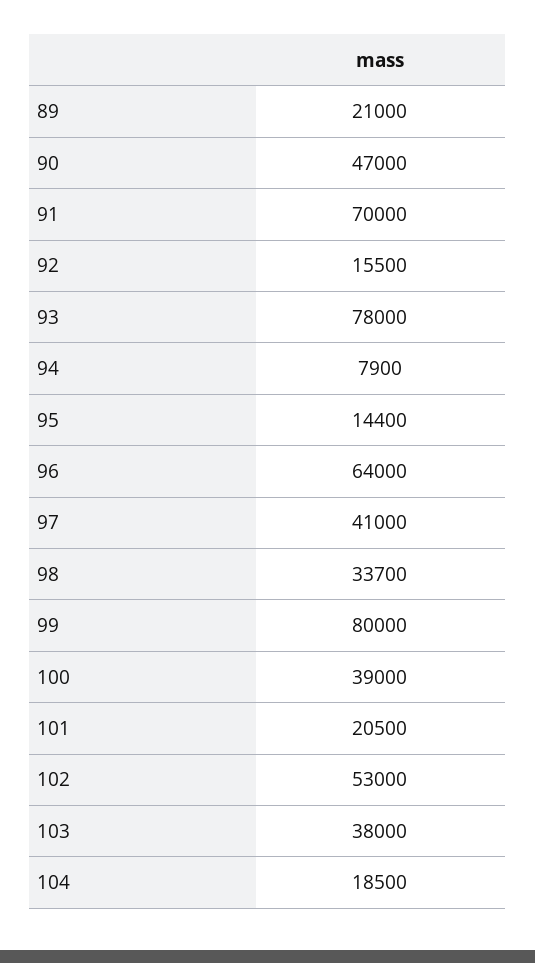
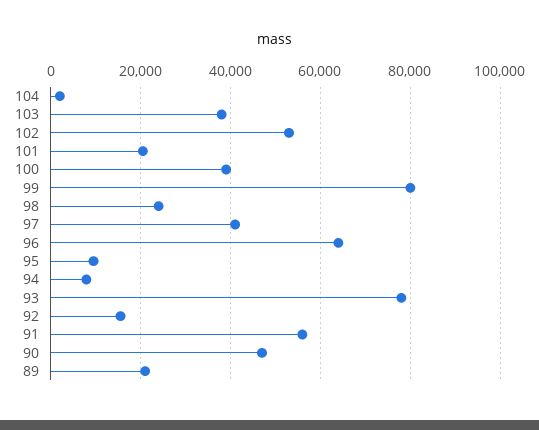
  {
    "89": 21000,
    "90": 47000,
-   "91": 70000,
+   "91": 56000,
    "92": 15500,
    "93": 78000,
    "94": 7900,
-   "95": 14400,
+   "95": 10000,
    "96": 64000,
    "97": 41000,
-   "98": 33700,
+   "98": 24000,
    "99": 80000,
    "100": 39000,
    "101": 20500,
    "102": 53000,
    "103": 38000,
-   "104": 18500
+   "104": 2000
  }

